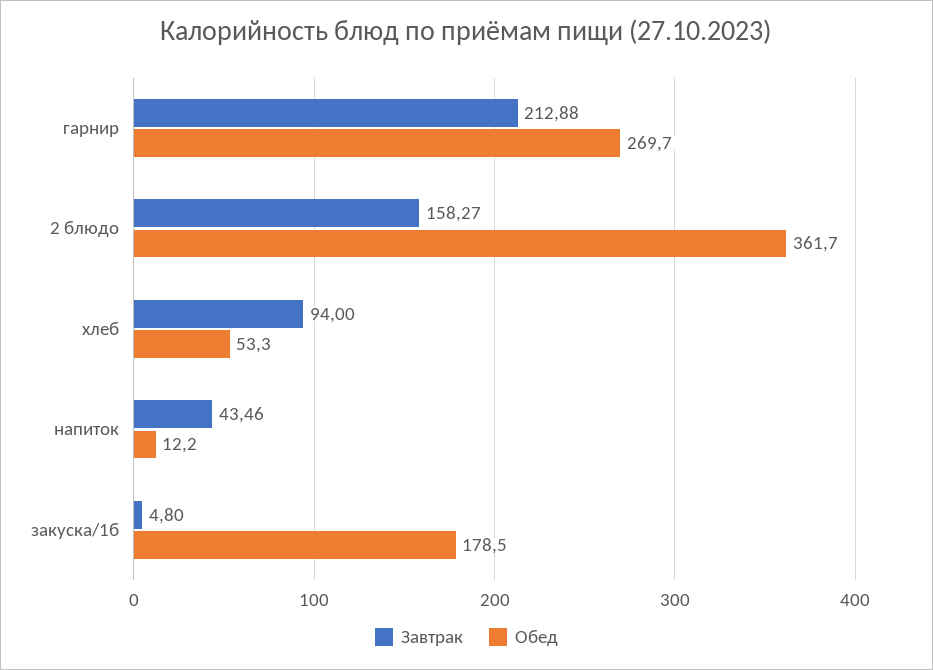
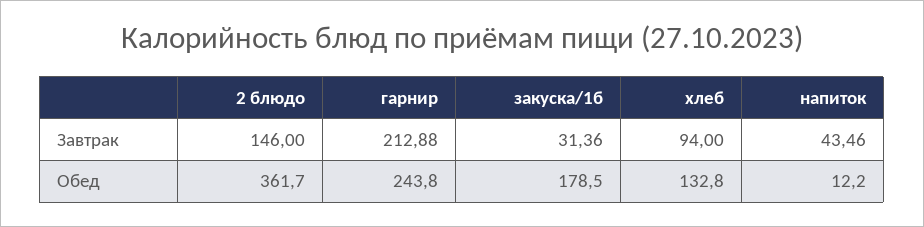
  {
    "Завтрак": {
      "гарнир": 212.88,
-     "2 блюдо": 158.27,
+     "2 блюдо": 146,
      "хлеб": 94,
      "напиток": 43.46,
-     "закуска/1б": 4.8
+     "закуска/1б": 31.36
    },
    "Обед": {
-     "гарнир": 269.7,
+     "гарнир": 243.8,
      "2 блюдо": 361.7,
-     "хлеб": 53.3,
+     "хлеб": 132.8,
      "напиток": 12.2,
      "закуска/1б": 178.5
    }
  }

